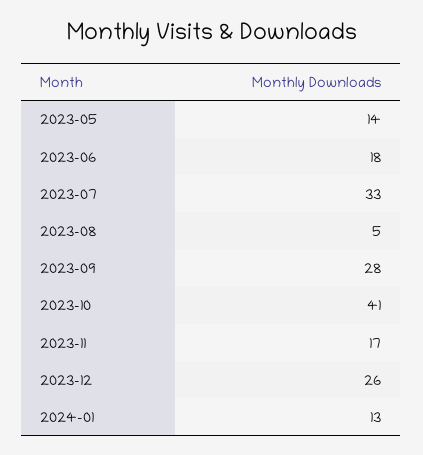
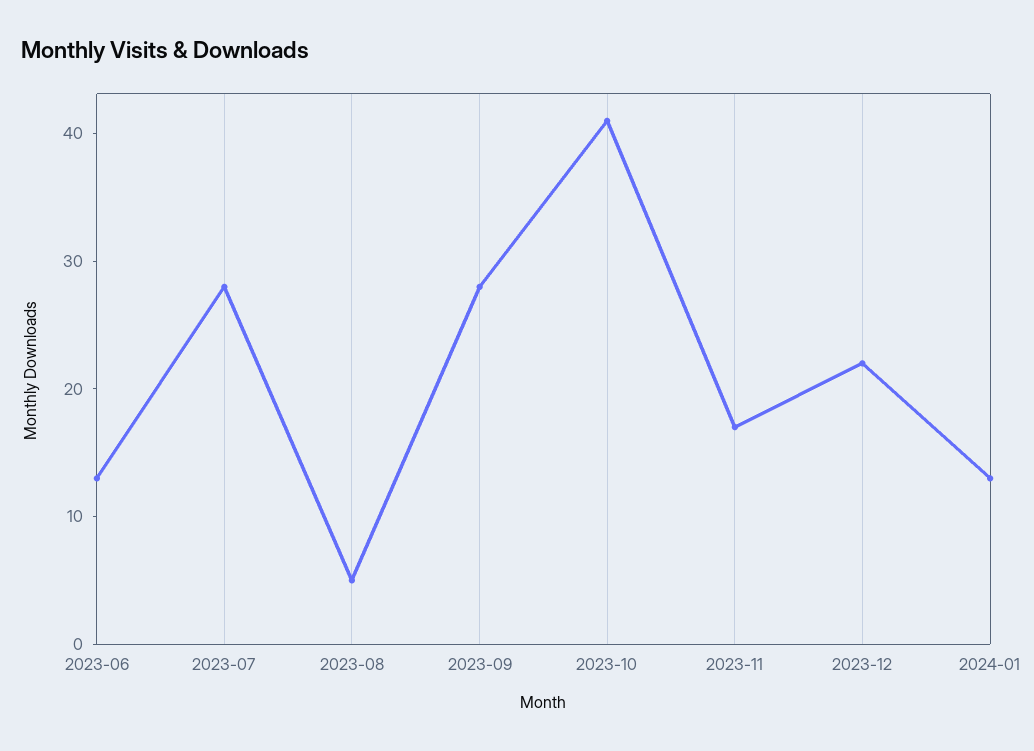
  {
-   "2023-05": 14,
-   "2023-06": 18,
+   "2023-06": 13,
-   "2023-07": 33,
+   "2023-07": 28,
    "2023-08": 5,
    "2023-09": 28,
    "2023-10": 41,
    "2023-11": 17,
-   "2023-12": 26,
+   "2023-12": 22,
    "2024-01": 13
  }

